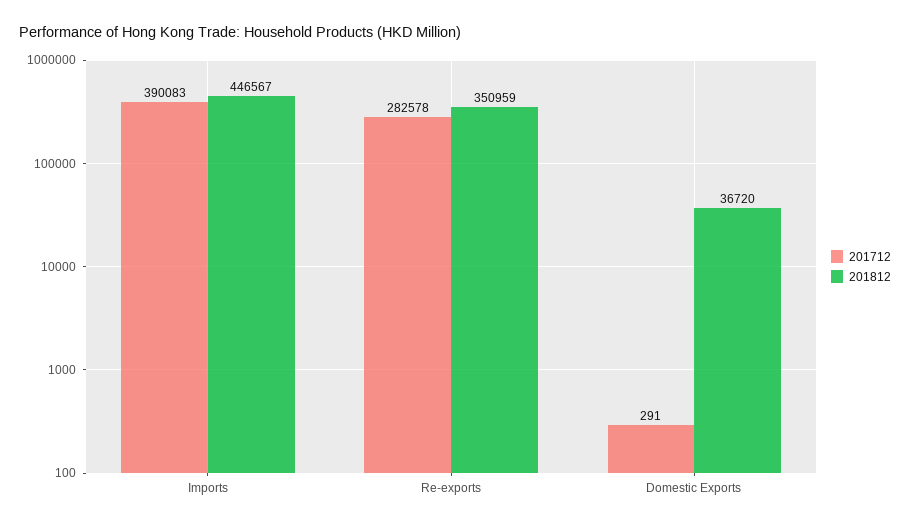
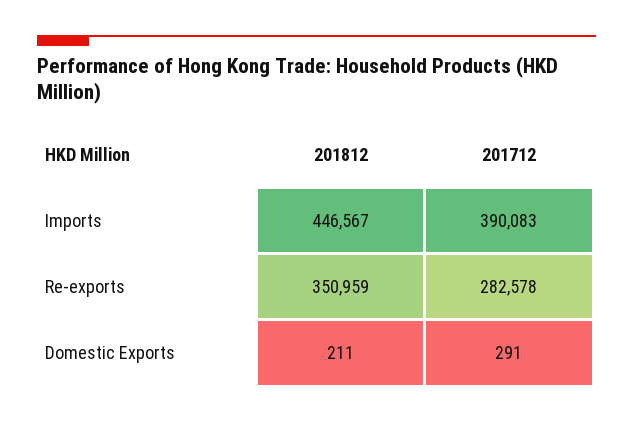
  {
    "201712": {
      "Imports": 390083,
      "Re-exports": 282578,
      "Domestic Exports": 291
    },
    "201812": {
      "Imports": 446567,
      "Re-exports": 350959,
-     "Domestic Exports": 36720
+     "Domestic Exports": 211
    }
  }

